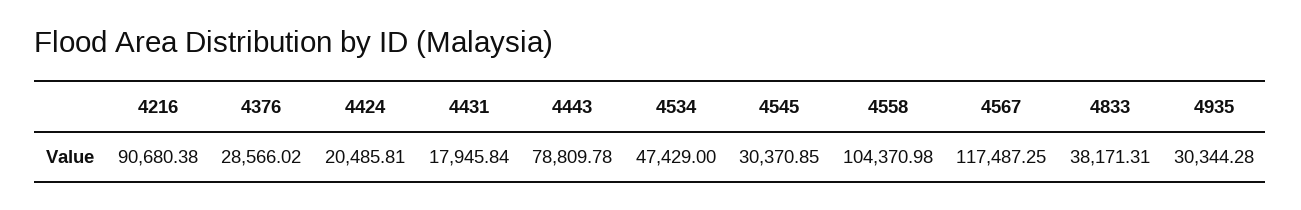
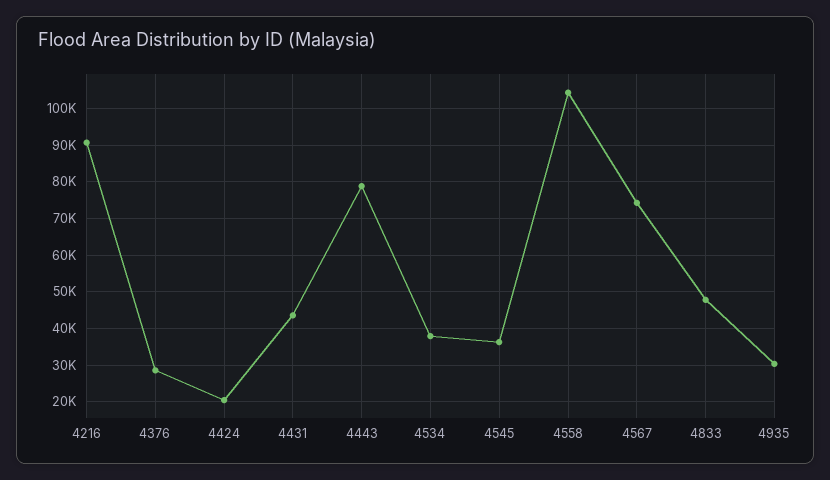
  {
    "4216": 90680.38,
    "4376": 28566.02,
    "4424": 20485.81,
-   "4431": 17945.84,
+   "4431": 44000,
    "4443": 78809.78,
-   "4534": 47429,
+   "4534": 38000,
-   "4545": 30370.85,
+   "4545": 36000,
    "4558": 104370.98,
-   "4567": 117487.25,
+   "4567": 74000,
-   "4833": 38171.31,
+   "4833": 48000,
    "4935": 30344.28
  }

